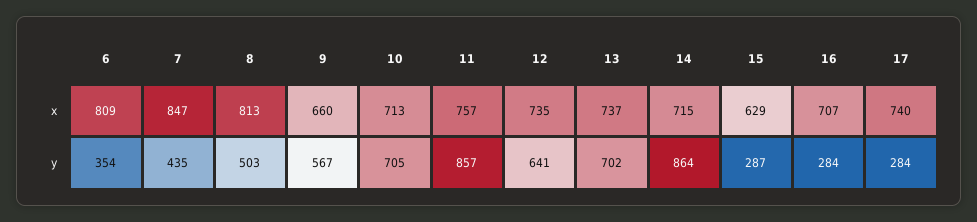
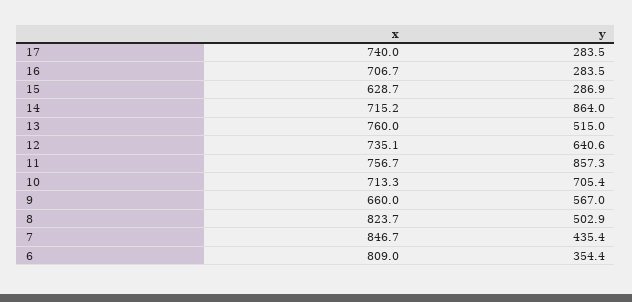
  {
    "6": {
      "x": 809,
      "y": 354.4
    },
    "7": {
      "x": 846.7,
      "y": 435.4
    },
    "8": {
-     "x": 813,
+     "x": 823.7,
      "y": 502.9
    },
    "9": {
      "x": 660,
      "y": 567
    },
    "10": {
      "x": 713.3,
      "y": 705.4
    },
    "11": {
      "x": 756.7,
      "y": 857.3
    },
    "12": {
      "x": 735.1,
      "y": 640.6
    },
    "13": {
-     "x": 737,
+     "x": 760,
-     "y": 702
+     "y": 515
    },
    "14": {
      "x": 715.2,
      "y": 864
    },
    "15": {
      "x": 628.7,
      "y": 286.9
    },
    "16": {
      "x": 706.7,
      "y": 283.5
    },
    "17": {
      "x": 740,
      "y": 283.5
    }
  }

